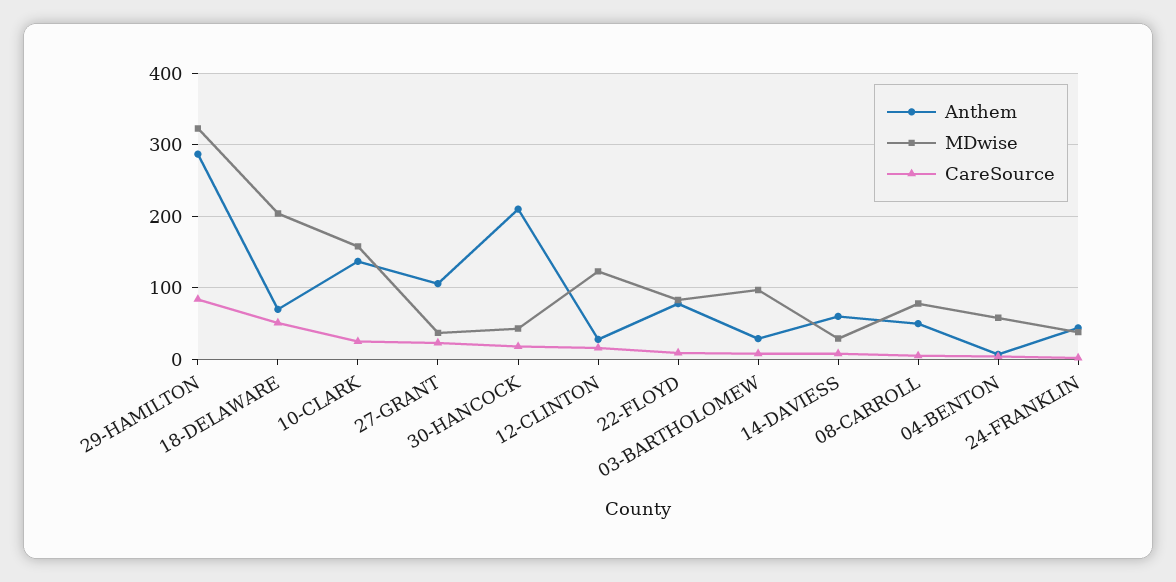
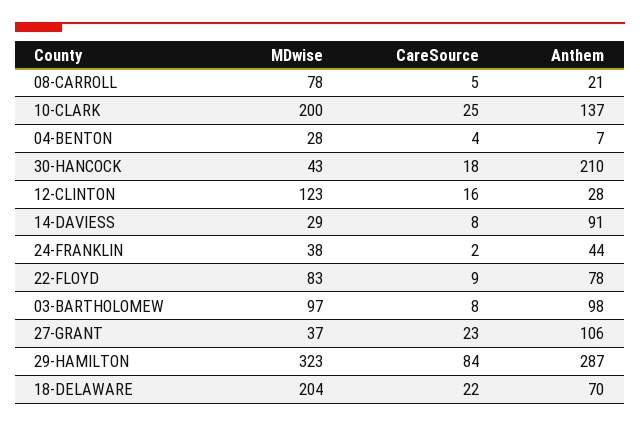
  {
    "Anthem": {
      "29-HAMILTON": 287,
      "18-DELAWARE": 70,
      "10-CLARK": 137,
      "27-GRANT": 106,
      "30-HANCOCK": 210,
      "12-CLINTON": 28,
      "22-FLOYD": 78,
-     "03-BARTHOLOMEW": 30,
+     "03-BARTHOLOMEW": 98,
-     "14-DAVIESS": 60,
+     "14-DAVIESS": 91,
-     "08-CARROLL": 50,
+     "08-CARROLL": 21,
      "04-BENTON": 7,
      "24-FRANKLIN": 44
    },
    "MDwise": {
      "29-HAMILTON": 323,
      "18-DELAWARE": 204,
-     "10-CLARK": 160,
+     "10-CLARK": 200,
      "27-GRANT": 37,
      "30-HANCOCK": 43,
      "12-CLINTON": 123,
      "22-FLOYD": 83,
      "03-BARTHOLOMEW": 97,
      "14-DAVIESS": 29,
      "08-CARROLL": 78,
-     "04-BENTON": 60,
+     "04-BENTON": 28,
      "24-FRANKLIN": 38
    },
    "CareSource": {
      "29-HAMILTON": 84,
-     "18-DELAWARE": 50,
+     "18-DELAWARE": 22,
      "10-CLARK": 25,
      "27-GRANT": 23,
      "30-HANCOCK": 18,
      "12-CLINTON": 16,
      "22-FLOYD": 9,
      "03-BARTHOLOMEW": 8,
      "14-DAVIESS": 8,
      "08-CARROLL": 5,
      "04-BENTON": 4,
      "24-FRANKLIN": 2
    }
  }

